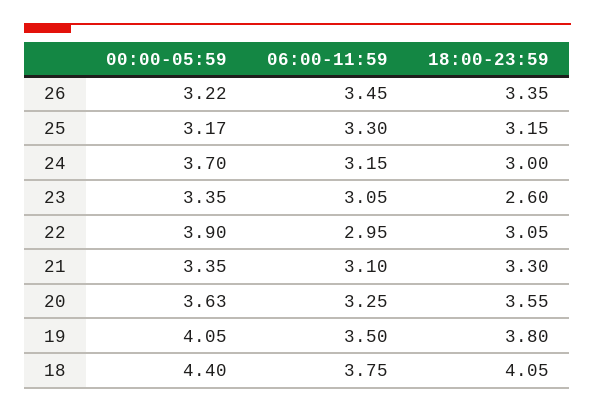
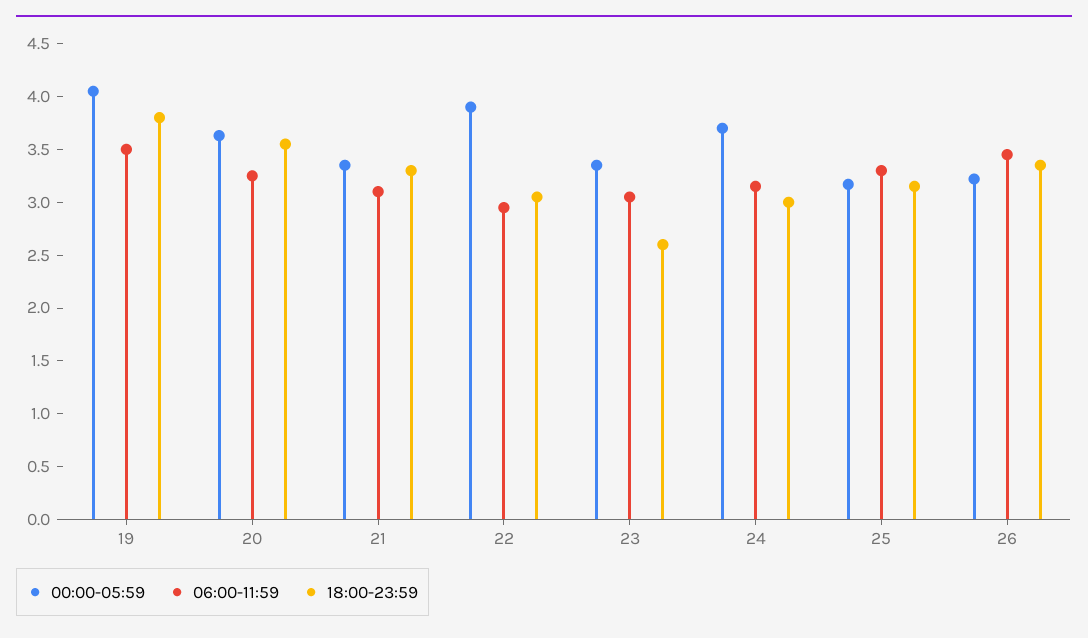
  {
    "00:00-05:59": {
      "26": 3.22,
      "25": 3.17,
      "24": 3.7,
      "23": 3.35,
      "22": 3.9,
      "21": 3.35,
      "20": 3.63,
-     "19": 4.05,
+     "19": 4.05
-     "18": 4.4
    },
    "06:00-11:59": {
      "26": 3.45,
      "25": 3.3,
      "24": 3.15,
      "23": 3.05,
      "22": 2.95,
      "21": 3.1,
      "20": 3.25,
-     "19": 3.5,
+     "19": 3.5
-     "18": 3.75
    },
    "18:00-23:59": {
      "26": 3.35,
      "25": 3.15,
      "24": 3,
      "23": 2.6,
      "22": 3.05,
      "21": 3.3,
      "20": 3.55,
-     "19": 3.8,
+     "19": 3.8
-     "18": 4.05
    }
  }

